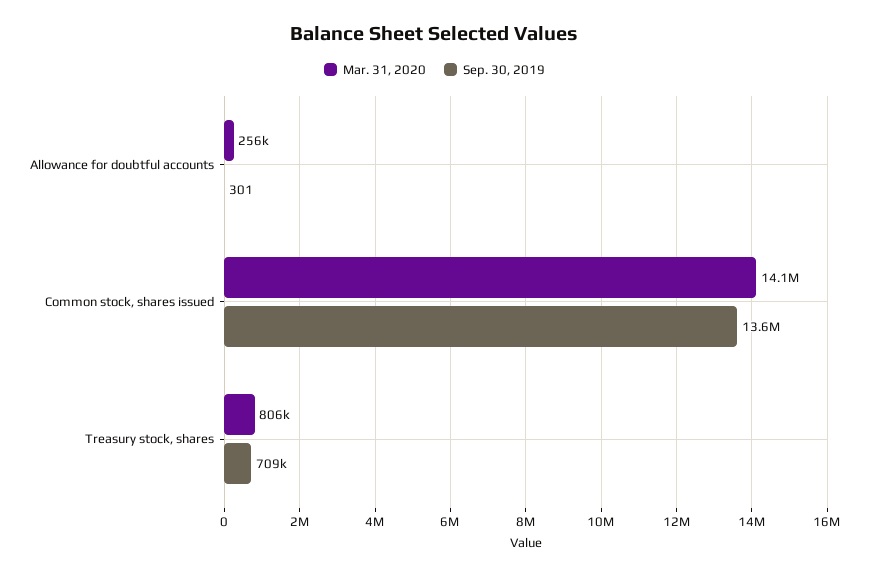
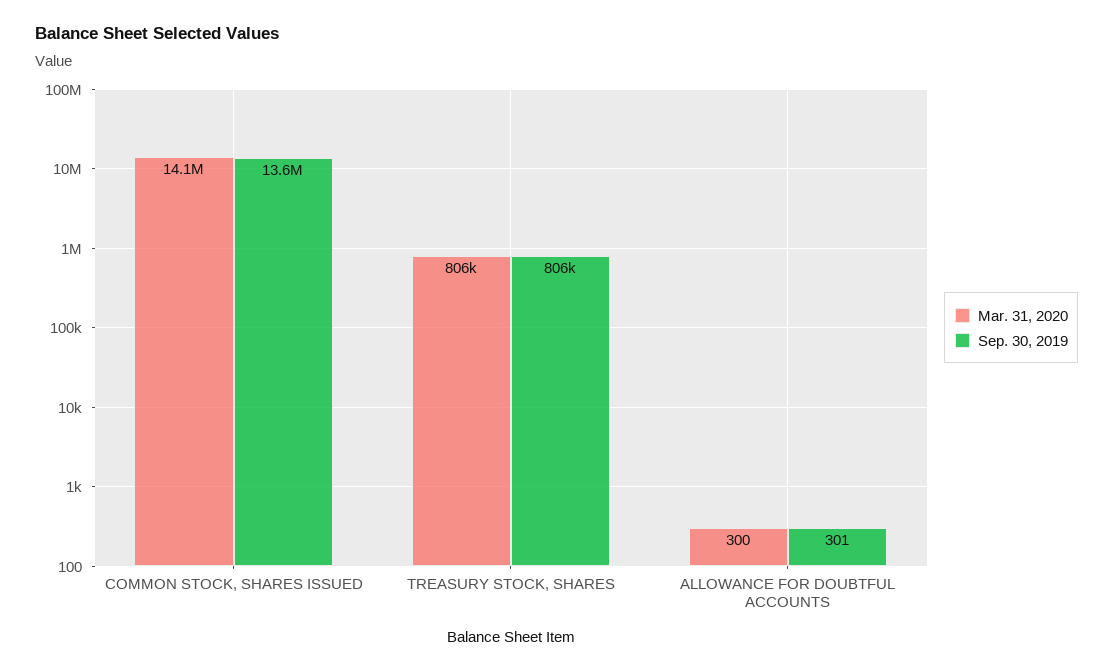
  {
    "Mar. 31, 2020": {
-     "Allowance for doubtful accounts": 256000,
+     "Allowance for doubtful accounts": 300,
      "Common stock, shares issued": 14100000,
      "Treasury stock, shares": 806000
    },
    "Sep. 30, 2019": {
      "Allowance for doubtful accounts": 301,
      "Common stock, shares issued": 13600000,
-     "Treasury stock, shares": 709000
+     "Treasury stock, shares": 806000
    }
  }

